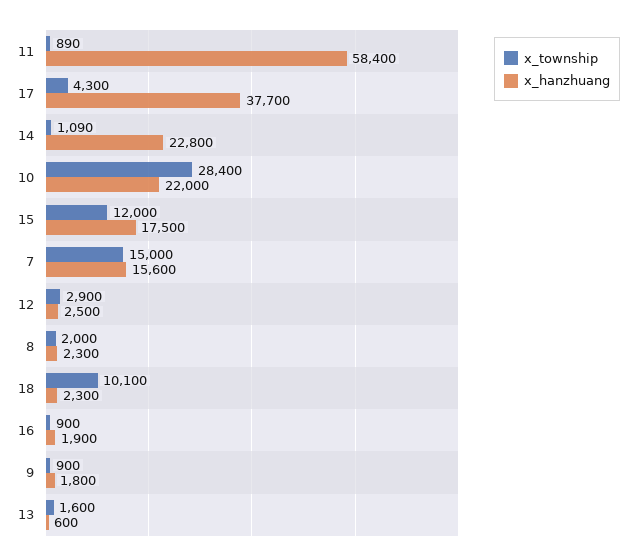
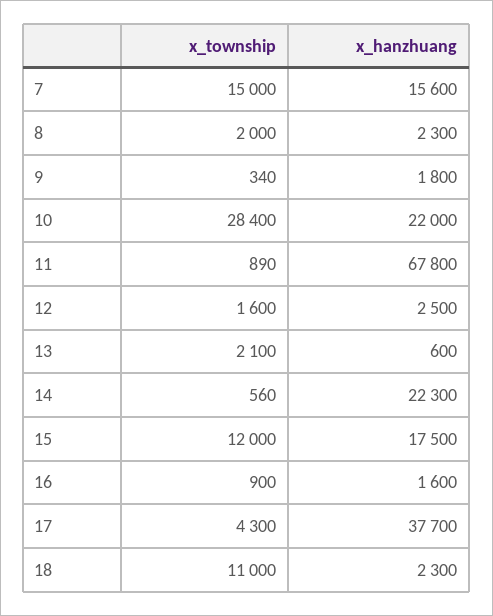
  {
    "x_township": {
      "11": 890,
      "17": 4300,
-     "14": 1090,
+     "14": 560,
      "10": 28400,
      "15": 12000,
      "7": 15000,
-     "12": 2900,
+     "12": 1600,
      "8": 2000,
-     "18": 10100,
+     "18": 11000,
      "16": 900,
-     "9": 900,
+     "9": 340,
-     "13": 1600
+     "13": 2100
    },
    "x_hanzhuang": {
-     "11": 58400,
+     "11": 67800,
      "17": 37700,
-     "14": 22800,
+     "14": 22300,
      "10": 22000,
      "15": 17500,
      "7": 15600,
      "12": 2500,
      "8": 2300,
      "18": 2300,
-     "16": 1900,
+     "16": 1600,
      "9": 1800,
      "13": 600
    }
  }

